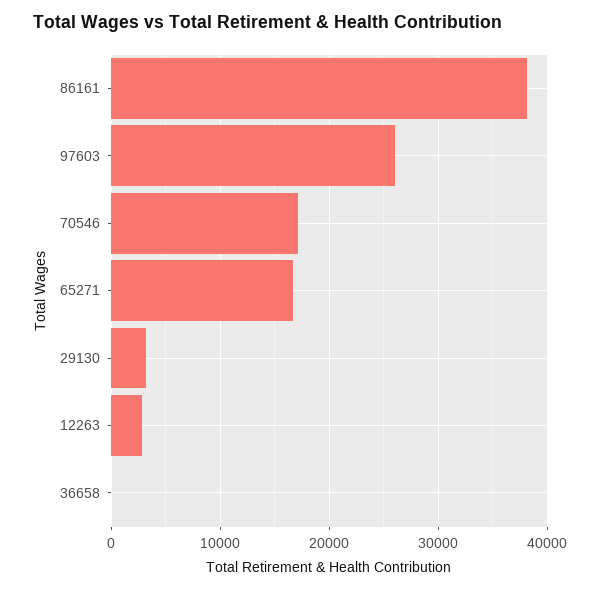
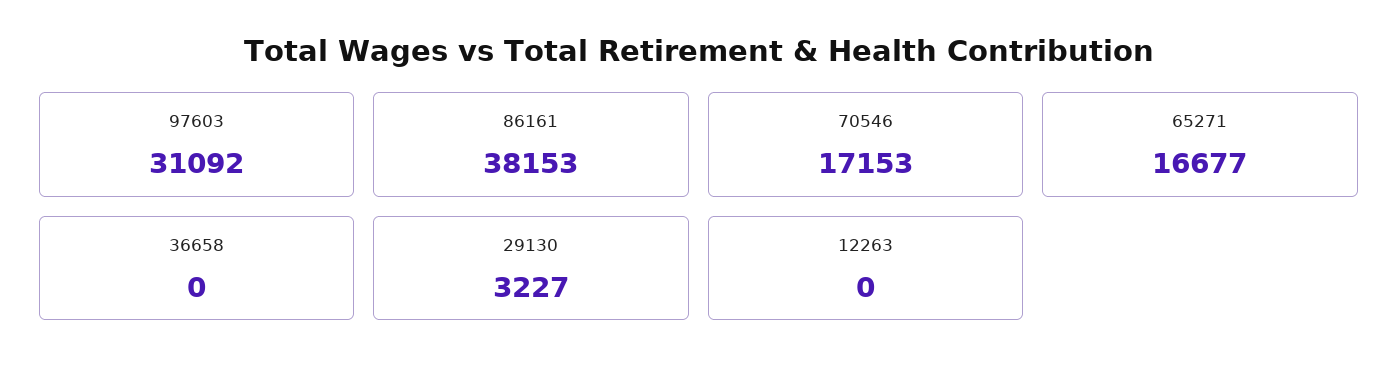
  {
    "86161": 38153,
-   "97603": 26000,
+   "97603": 31092,
    "70546": 17153,
    "65271": 16677,
    "29130": 3227,
-   "12263": 3000,
+   "12263": 0,
    "36658": 0
  }

